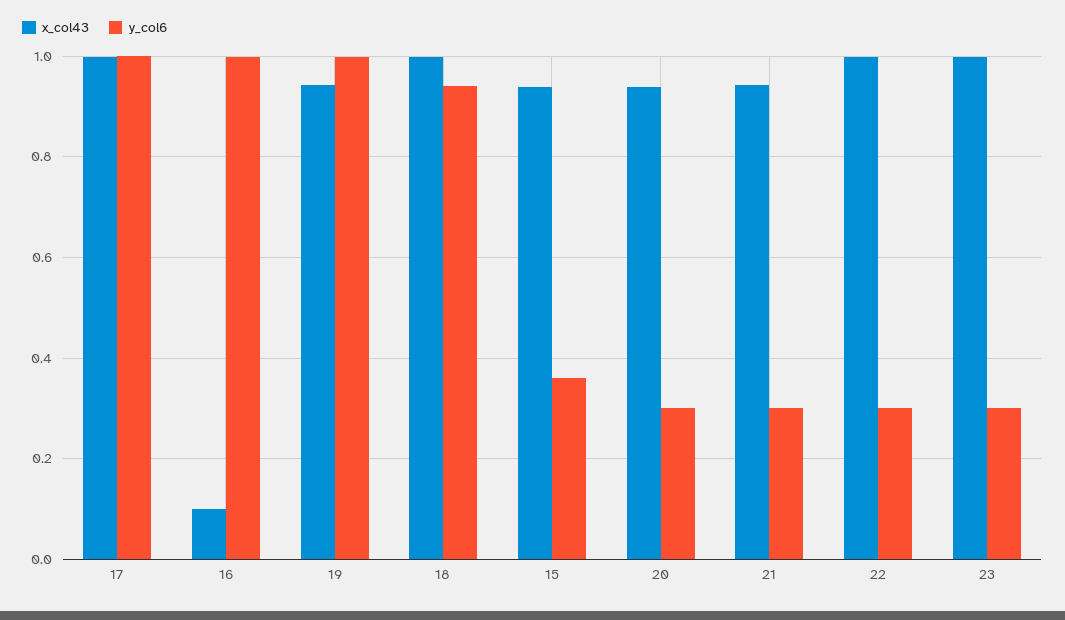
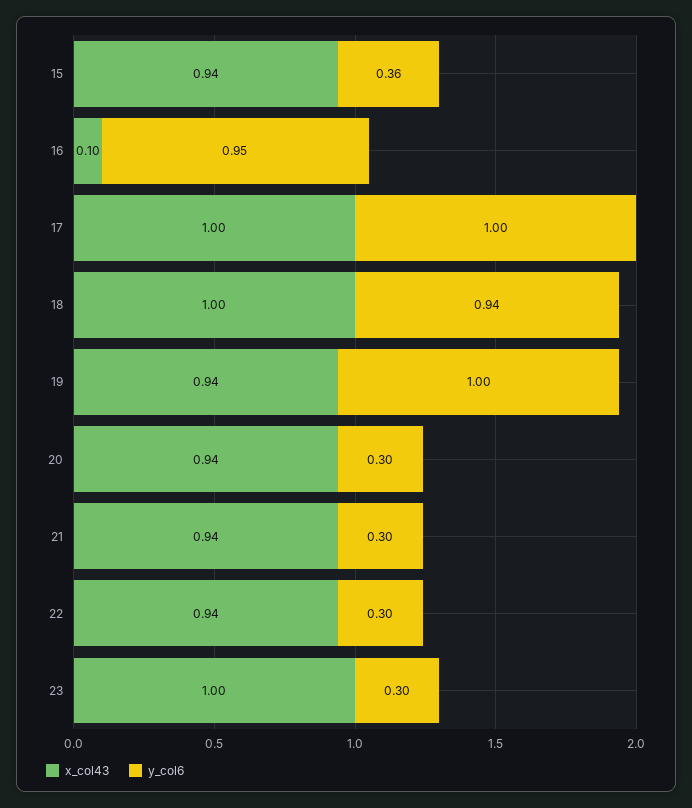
  {
    "x_col43": {
      "17": 1,
      "16": 0.1,
      "19": 0.94,
      "18": 1,
      "15": 0.94,
      "20": 0.94,
      "21": 0.94,
-     "22": 1,
+     "22": 0.94,
      "23": 1
    },
    "y_col6": {
      "17": 1,
-     "16": 1,
+     "16": 0.95,
      "19": 1,
      "18": 0.94,
      "15": 0.36,
      "20": 0.3,
      "21": 0.3,
      "22": 0.3,
      "23": 0.3
    }
  }

